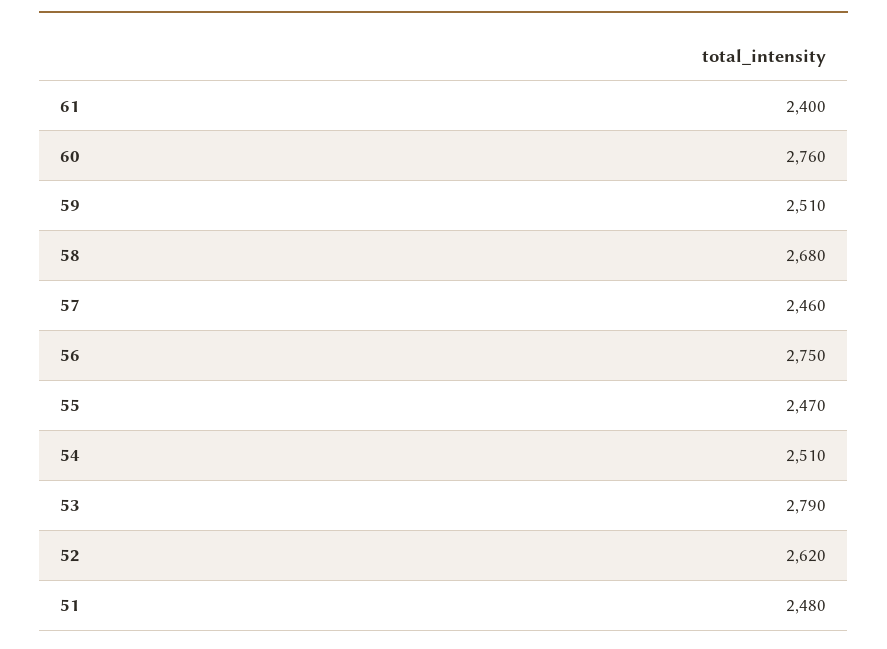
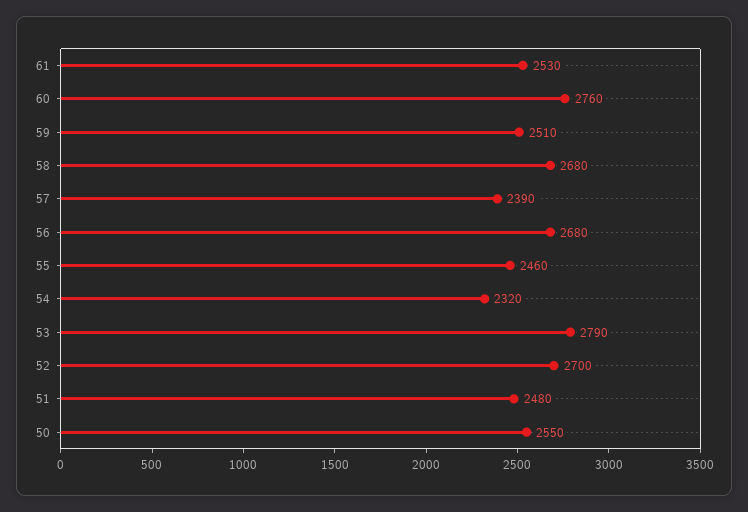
  {
-   "61": 2400,
+   "61": 2530,
    "60": 2760,
    "59": 2510,
    "58": 2680,
-   "57": 2460,
+   "57": 2390,
-   "56": 2750,
+   "56": 2680,
-   "55": 2470,
+   "55": 2460,
-   "54": 2510,
+   "54": 2320,
    "53": 2790,
-   "52": 2620,
+   "52": 2700,
-   "51": 2480
+   "51": 2480,
+   "50": 2550
  }

